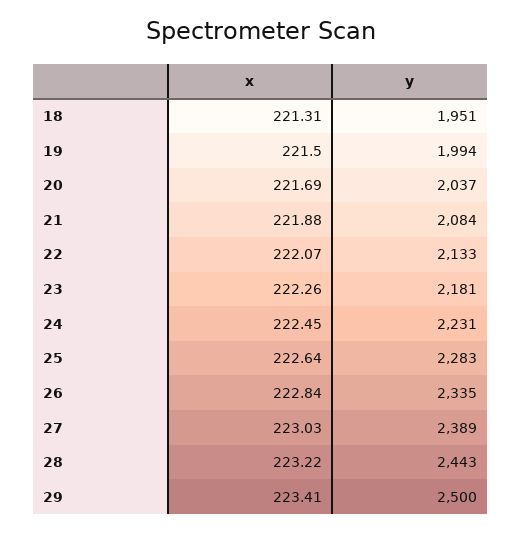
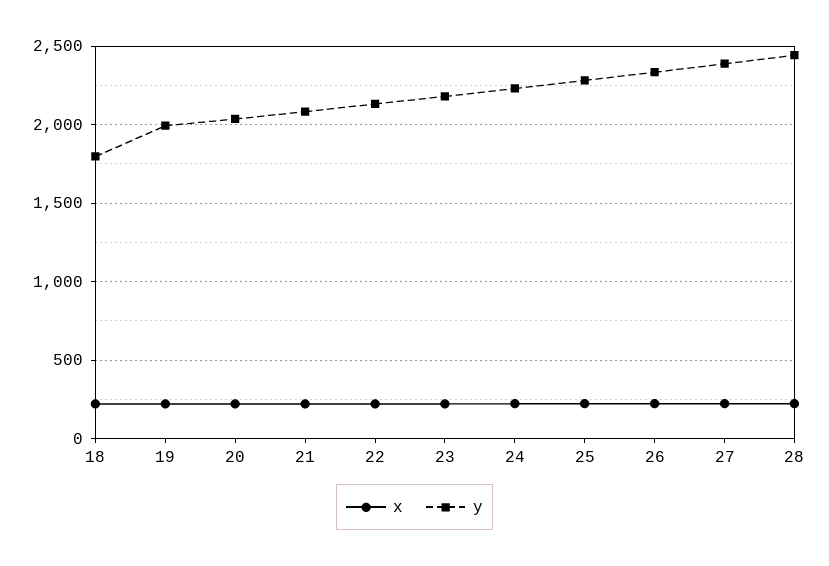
  {
    "x": {
      "18": 221.31,
      "19": 221.5,
      "20": 221.69,
      "21": 221.88,
      "22": 222.07,
      "23": 222.26,
      "24": 222.45,
      "25": 222.64,
      "26": 222.84,
      "27": 223.03,
-     "28": 223.22,
+     "28": 223.22
-     "29": 223.41
    },
    "y": {
-     "18": 1951,
+     "18": 1800,
      "19": 1994,
      "20": 2037,
      "21": 2084,
      "22": 2133,
      "23": 2181,
      "24": 2231,
      "25": 2283,
      "26": 2335,
      "27": 2389,
-     "28": 2443,
+     "28": 2443
-     "29": 2500
    }
  }

